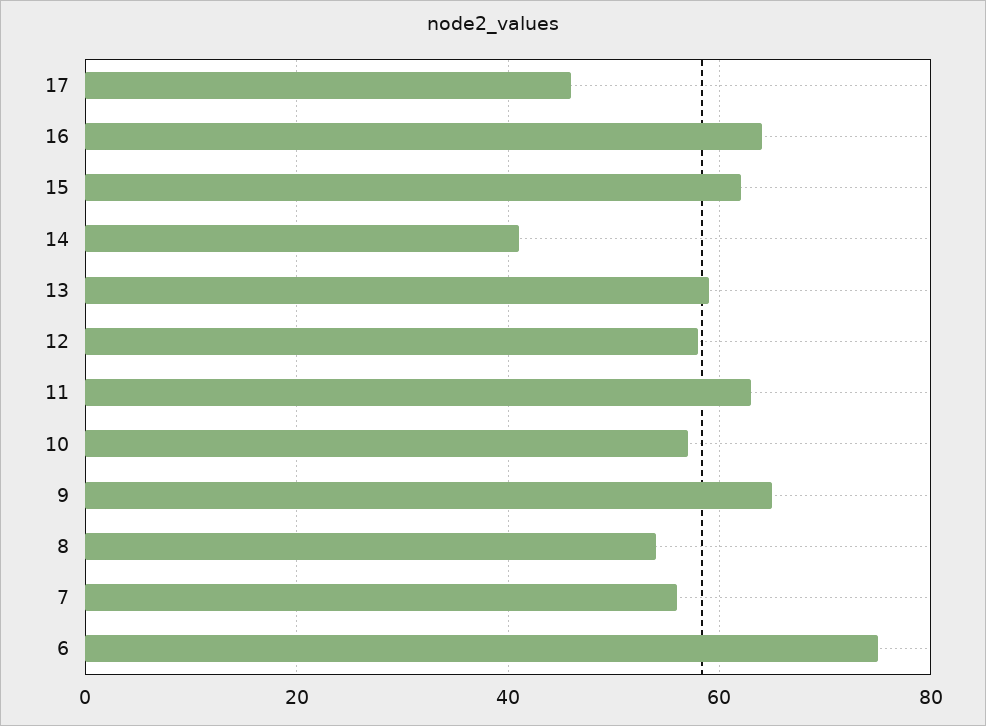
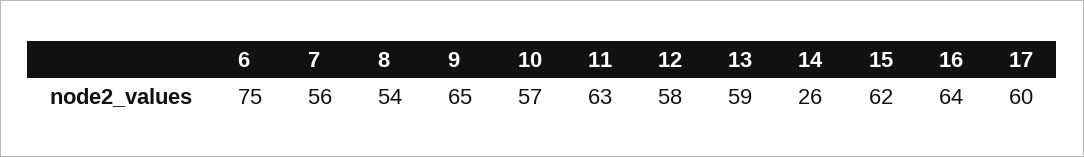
  {
-   "17": 45,
+   "17": 60,
    "16": 64,
    "15": 62,
-   "14": 40,
+   "14": 26,
    "13": 59,
    "12": 58,
    "11": 63,
    "10": 57,
    "9": 65,
    "8": 54,
    "7": 56,
    "6": 75
  }

